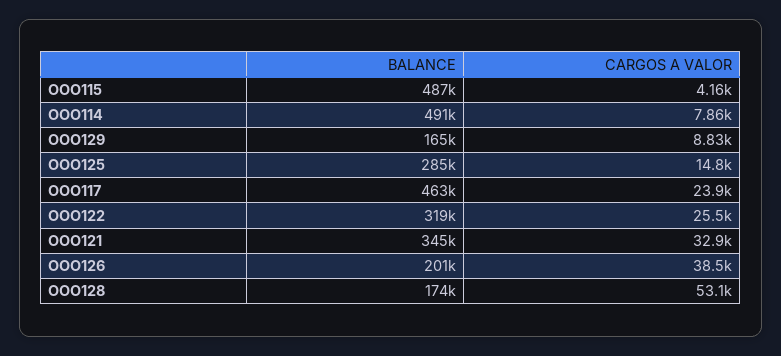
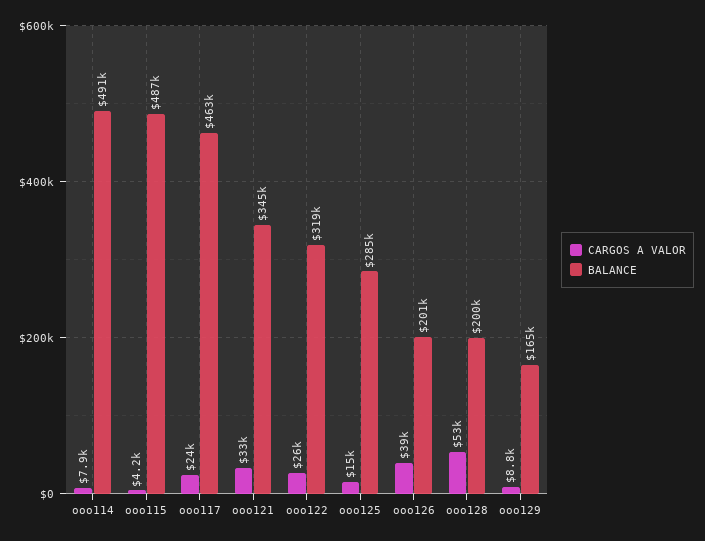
  {
    "BALANCE": {
      "OOO115": 487000,
      "OOO114": 491000,
      "OOO129": 165000,
      "OOO125": 285000,
      "OOO117": 463000,
      "OOO122": 319000,
      "OOO121": 345000,
      "OOO126": 201000,
-     "OOO128": 174000
+     "OOO128": 200000
    },
    "CARGOS A VALOR": {
      "OOO115": 4160,
      "OOO114": 7860,
      "OOO129": 8830,
      "OOO125": 14800,
      "OOO117": 23900,
      "OOO122": 25500,
      "OOO121": 32900,
      "OOO126": 38500,
      "OOO128": 53100
    }
  }

